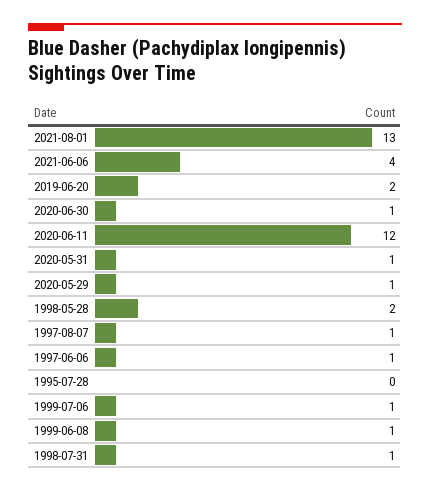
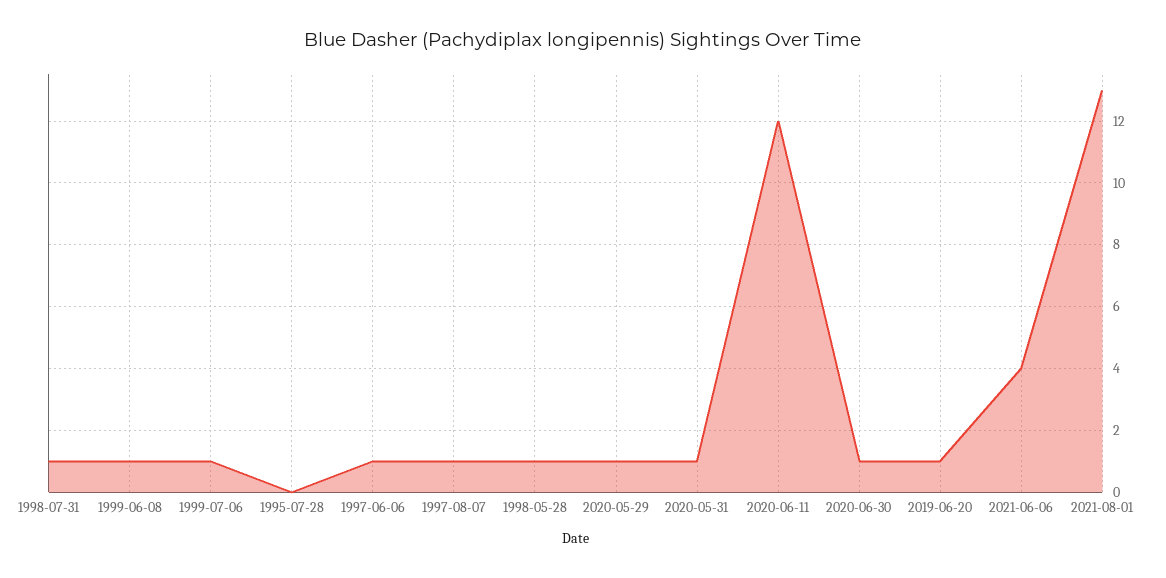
  {
    "2021-08-01": 13,
    "2021-06-06": 4,
-   "2019-06-20": 2,
+   "2019-06-20": 1,
    "2020-06-30": 1,
    "2020-06-11": 12,
    "2020-05-31": 1,
    "2020-05-29": 1,
-   "1998-05-28": 2,
+   "1998-05-28": 1,
    "1997-08-07": 1,
    "1997-06-06": 1,
    "1995-07-28": 0,
    "1999-07-06": 1,
    "1999-06-08": 1,
    "1998-07-31": 1
  }

